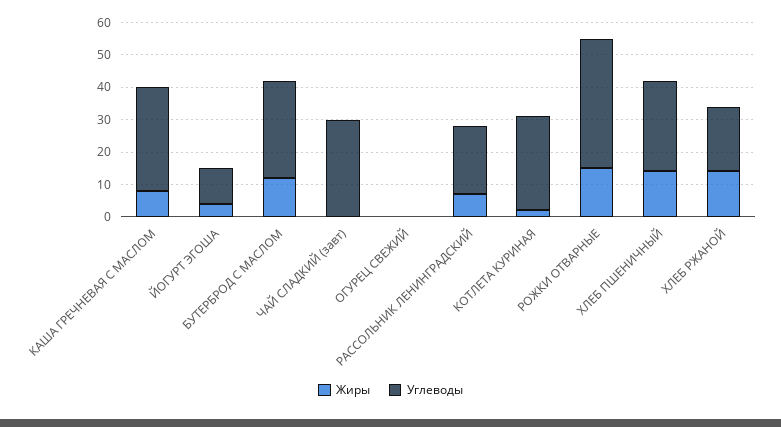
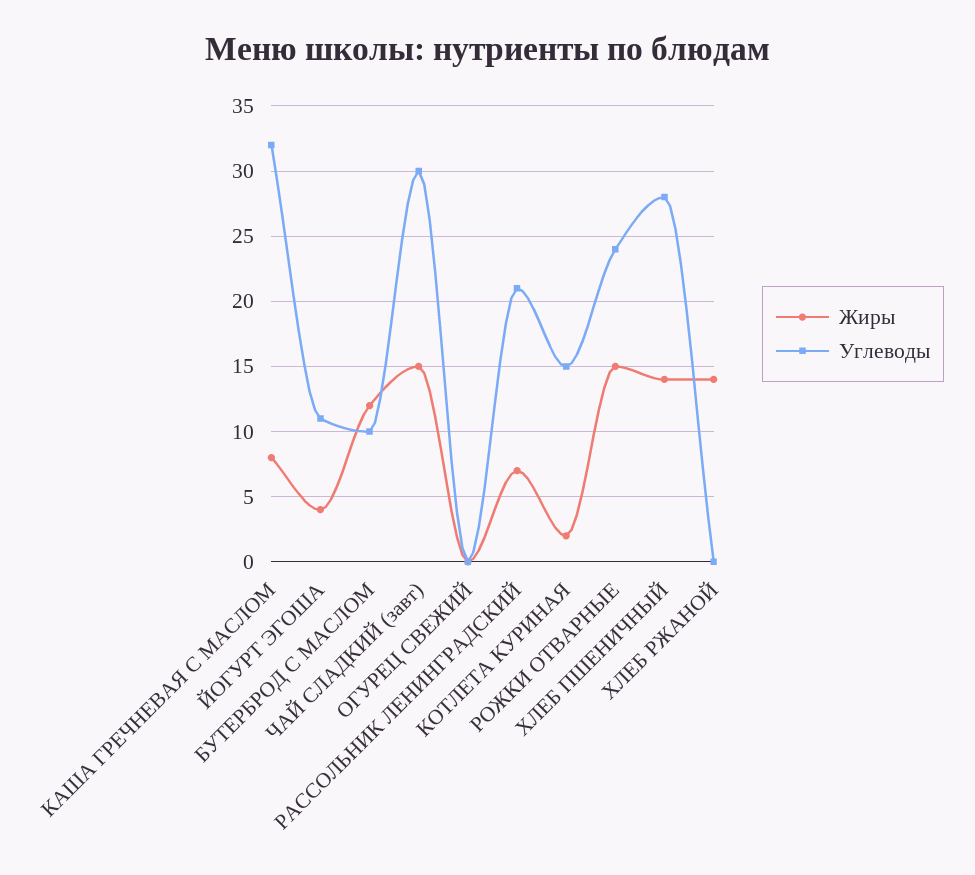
  {
    "Жиры": {
      "КАША ГРЕЧНЕВАЯ С МАСЛОМ": 8,
      "ЙОГУРТ ЭГОША": 4,
      "БУТЕРБРОД С МАСЛОМ": 12,
-     "ЧАЙ СЛАДКИЙ (завт)": 0,
+     "ЧАЙ СЛАДКИЙ (завт)": 15,
      "ОГУРЕЦ СВЕЖИЙ": 0,
      "РАССОЛЬНИК ЛЕНИНГРАДСКИЙ": 7,
      "КОТЛЕТА КУРИНАЯ": 2,
      "РОЖКИ ОТВАРНЫЕ": 15,
      "ХЛЕБ ПШЕНИЧНЫЙ": 14,
      "ХЛЕБ РЖАНОЙ": 14
    },
    "Углеводы": {
      "КАША ГРЕЧНЕВАЯ С МАСЛОМ": 32,
      "ЙОГУРТ ЭГОША": 11,
-     "БУТЕРБРОД С МАСЛОМ": 30,
+     "БУТЕРБРОД С МАСЛОМ": 10,
      "ЧАЙ СЛАДКИЙ (завт)": 30,
      "ОГУРЕЦ СВЕЖИЙ": 0,
      "РАССОЛЬНИК ЛЕНИНГРАДСКИЙ": 21,
-     "КОТЛЕТА КУРИНАЯ": 30,
+     "КОТЛЕТА КУРИНАЯ": 15,
-     "РОЖКИ ОТВАРНЫЕ": 40,
+     "РОЖКИ ОТВАРНЫЕ": 24,
      "ХЛЕБ ПШЕНИЧНЫЙ": 28,
-     "ХЛЕБ РЖАНОЙ": 20
+     "ХЛЕБ РЖАНОЙ": 0
    }
  }

